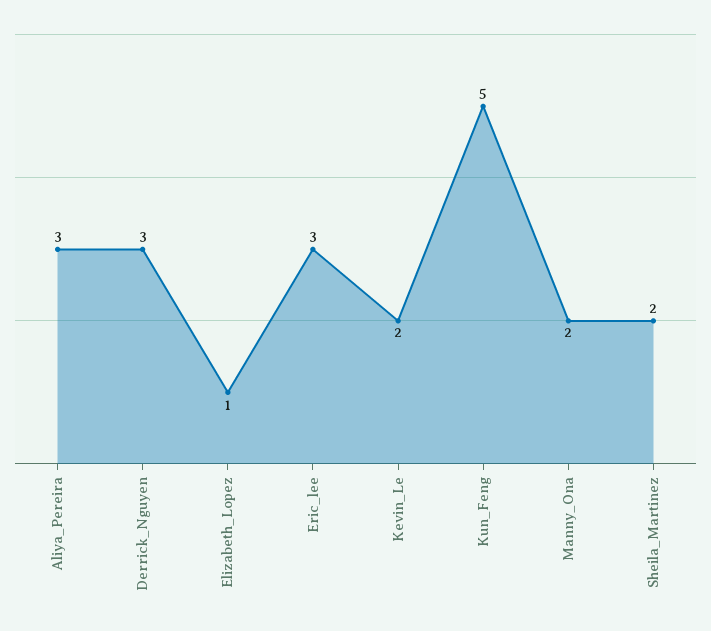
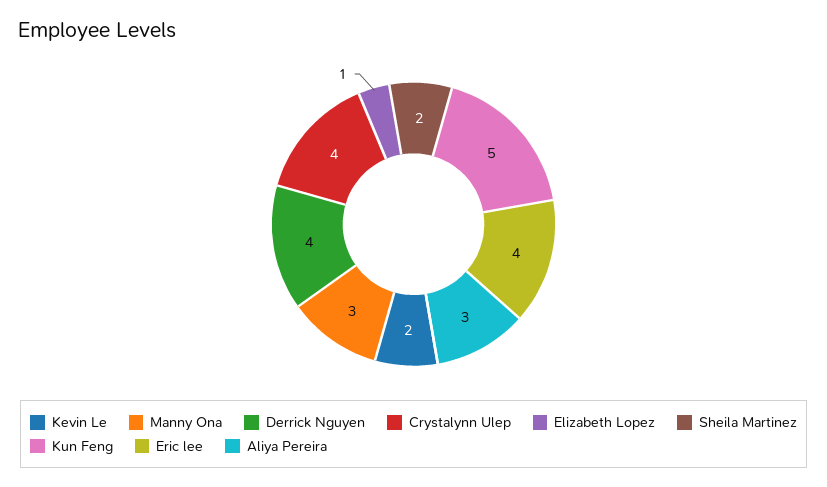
  {
    "Aliya_Pereira": 3,
-   "Derrick_Nguyen": 3,
+   "Derrick_Nguyen": 4,
    "Elizabeth_Lopez": 1,
-   "Eric_lee": 3,
+   "Eric_lee": 4,
    "Kevin_Le": 2,
    "Kun_Feng": 5,
-   "Manny_Ona": 2,
+   "Manny_Ona": 3,
-   "Sheila_Martinez": 2
+   "Sheila_Martinez": 2,
+   "Crystalynn Ulep": 4
  }

